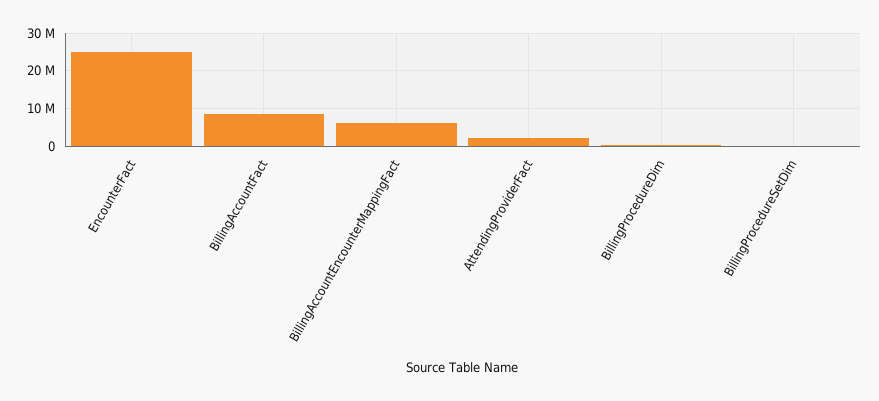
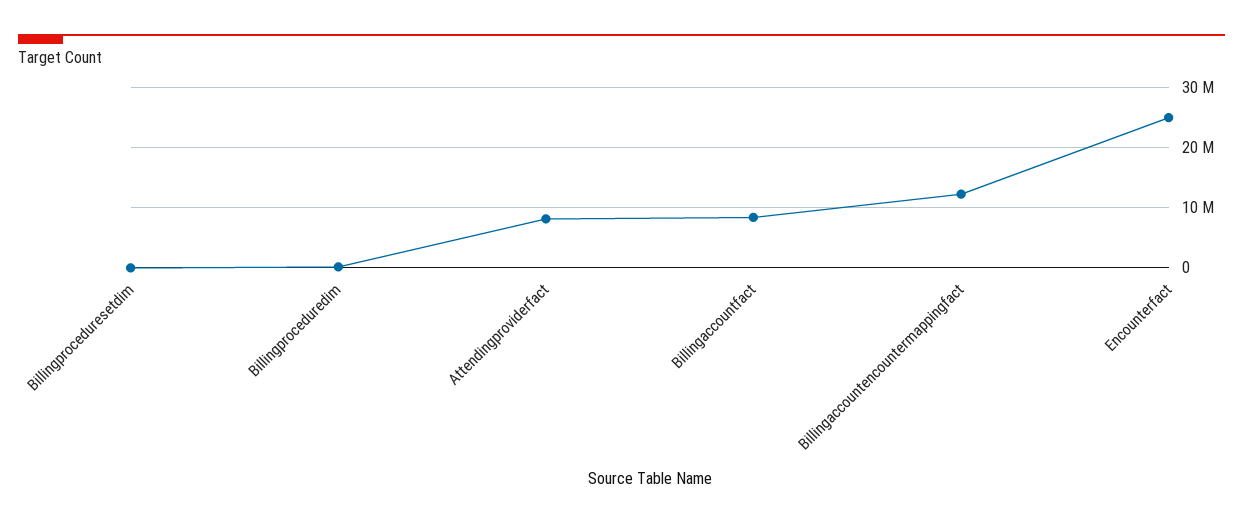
  {
    "EncounterFact": 25000000,
    "BillingAccountFact": 8000000,
-   "BillingAccountEncounterMappingFact": 6000000,
+   "BillingAccountEncounterMappingFact": 12000000,
-   "AttendingProviderFact": 2000000,
+   "AttendingProviderFact": 8000000,
    "BillingProcedureDim": 0,
    "BillingProcedureSetDim": 0
  }

